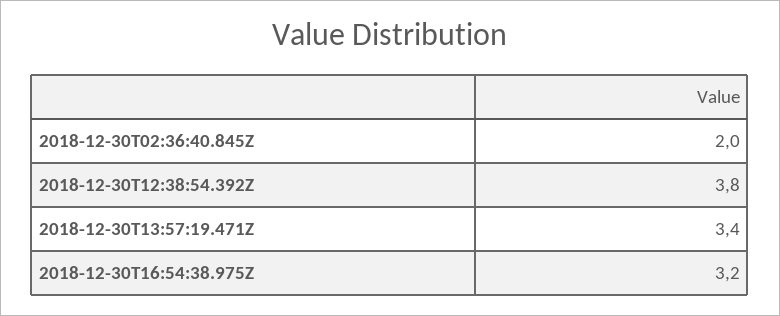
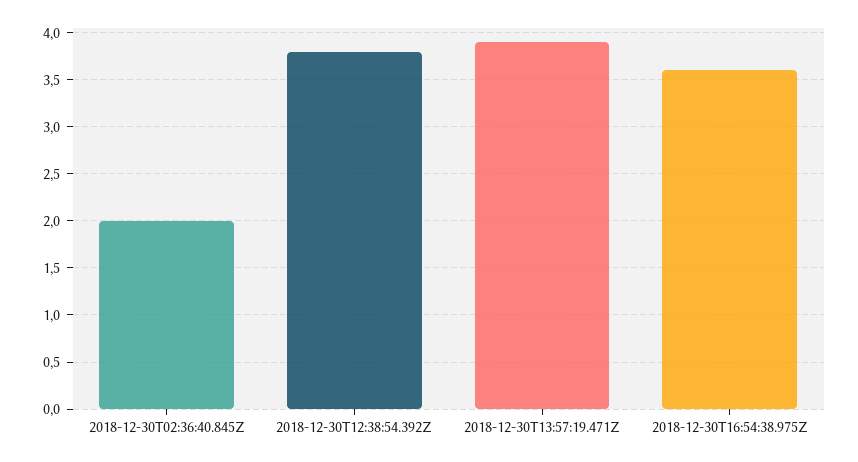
  {
    "2018-12-30T02:36:40.845Z": 2,
    "2018-12-30T12:38:54.392Z": 3.8,
-   "2018-12-30T13:57:19.471Z": 3.4,
+   "2018-12-30T13:57:19.471Z": 3.9,
-   "2018-12-30T16:54:38.975Z": 3.2
+   "2018-12-30T16:54:38.975Z": 3.6
  }

